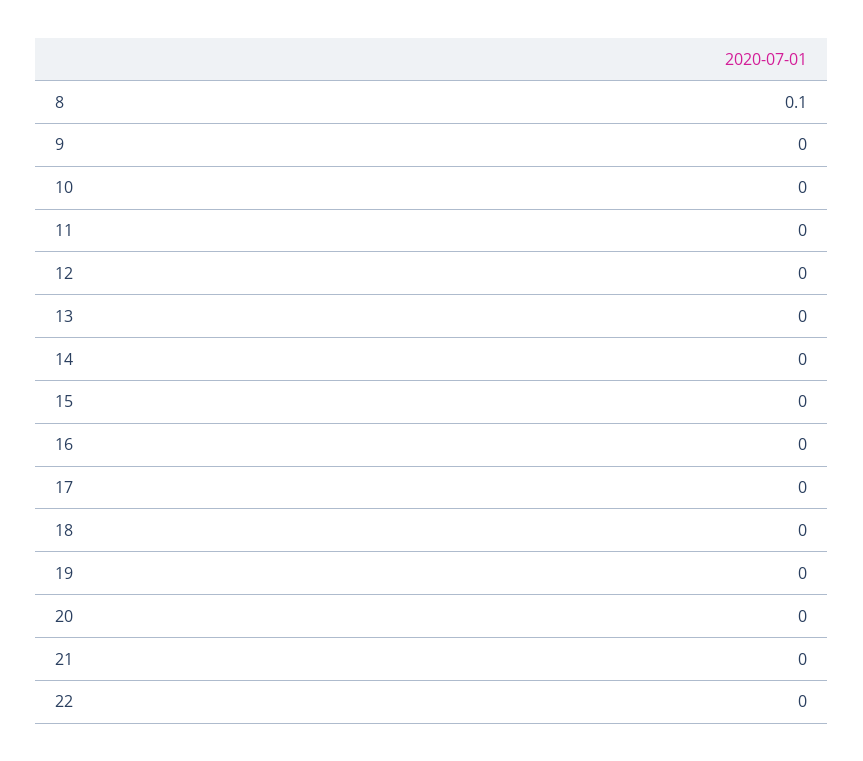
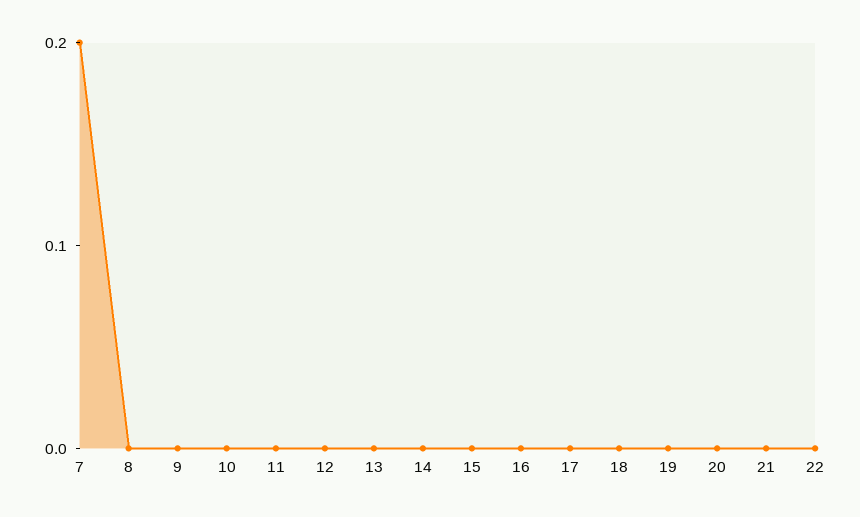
  {
-   "8": 0.1,
+   "8": 0,
    "9": 0,
    "10": 0,
    "11": 0,
    "12": 0,
    "13": 0,
    "14": 0,
    "15": 0,
    "16": 0,
    "17": 0,
    "18": 0,
    "19": 0,
    "20": 0,
    "21": 0,
-   "22": 0
+   "22": 0,
+   "7": 0.2
  }

